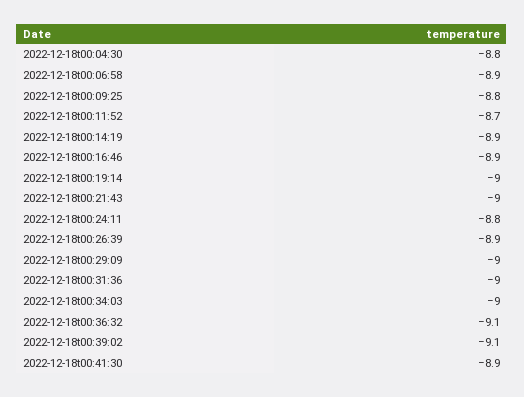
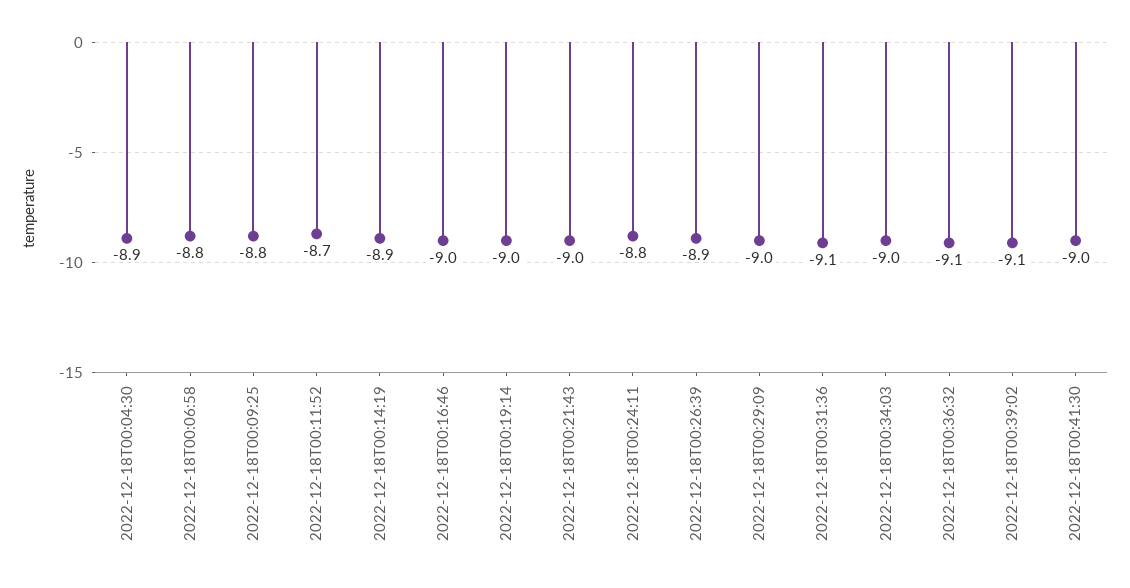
  {
-   "2022-12-18t00:04:30": -8.8,
+   "2022-12-18t00:04:30": -8.9,
-   "2022-12-18t00:06:58": -8.9,
+   "2022-12-18t00:06:58": -8.8,
    "2022-12-18t00:09:25": -8.8,
    "2022-12-18t00:11:52": -8.7,
    "2022-12-18t00:14:19": -8.9,
-   "2022-12-18t00:16:46": -8.9,
+   "2022-12-18t00:16:46": -9,
    "2022-12-18t00:19:14": -9,
    "2022-12-18t00:21:43": -9,
    "2022-12-18t00:24:11": -8.8,
    "2022-12-18t00:26:39": -8.9,
    "2022-12-18t00:29:09": -9,
-   "2022-12-18t00:31:36": -9,
+   "2022-12-18t00:31:36": -9.1,
    "2022-12-18t00:34:03": -9,
    "2022-12-18t00:36:32": -9.1,
    "2022-12-18t00:39:02": -9.1,
-   "2022-12-18t00:41:30": -8.9
+   "2022-12-18t00:41:30": -9
  }

